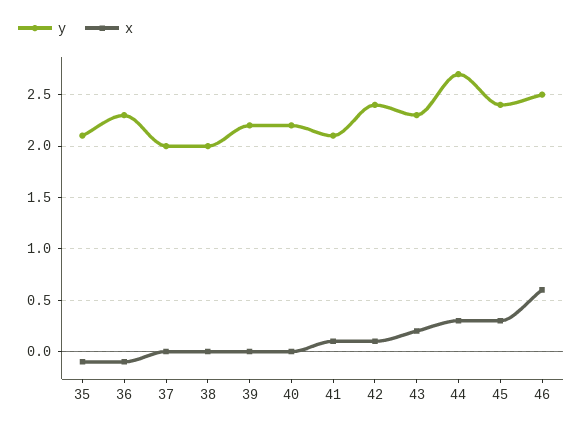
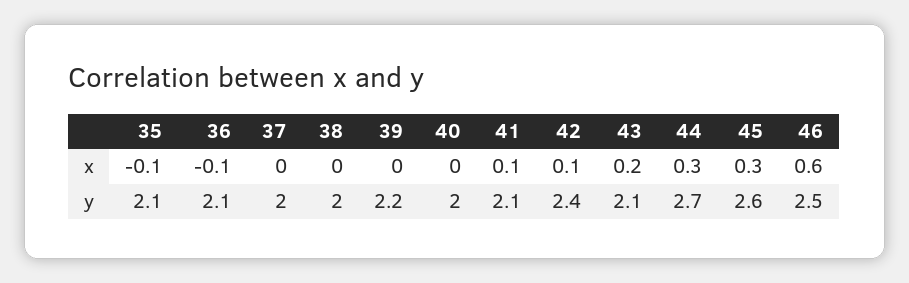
  {
    "y": {
      "35": 2.1,
-     "36": 2.3,
+     "36": 2.1,
      "37": 2,
      "38": 2,
      "39": 2.2,
-     "40": 2.2,
+     "40": 2,
      "41": 2.1,
      "42": 2.4,
-     "43": 2.3,
+     "43": 2.1,
      "44": 2.7,
-     "45": 2.4,
+     "45": 2.6,
      "46": 2.5
    },
    "x": {
      "35": -0.1,
      "36": -0.1,
      "37": 0,
      "38": 0,
      "39": 0,
      "40": 0,
      "41": 0.1,
      "42": 0.1,
      "43": 0.2,
      "44": 0.3,
      "45": 0.3,
      "46": 0.6
    }
  }

